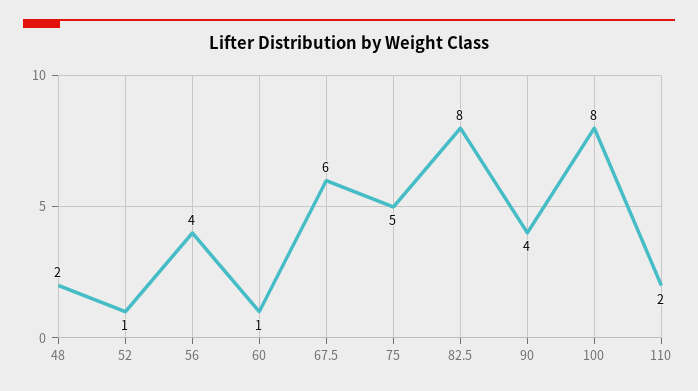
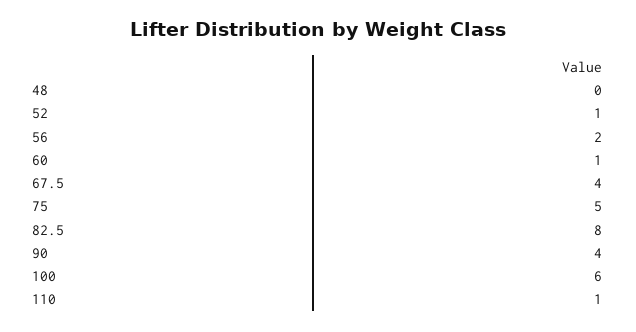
  {
-   "48": 2,
+   "48": 0,
    "52": 1,
-   "56": 4,
+   "56": 2,
    "60": 1,
-   "67.5": 6,
+   "67.5": 4,
    "75": 5,
    "82.5": 8,
    "90": 4,
-   "100": 8,
+   "100": 6,
-   "110": 2
+   "110": 1
  }

